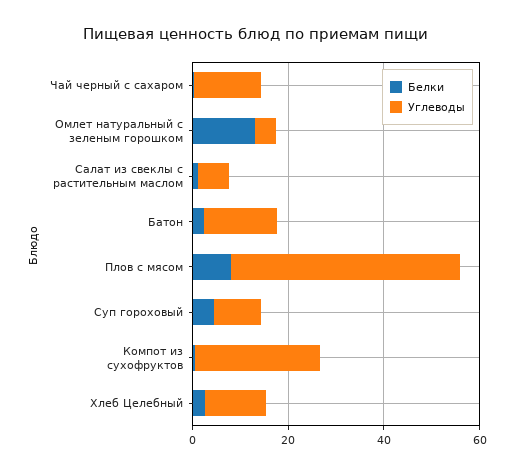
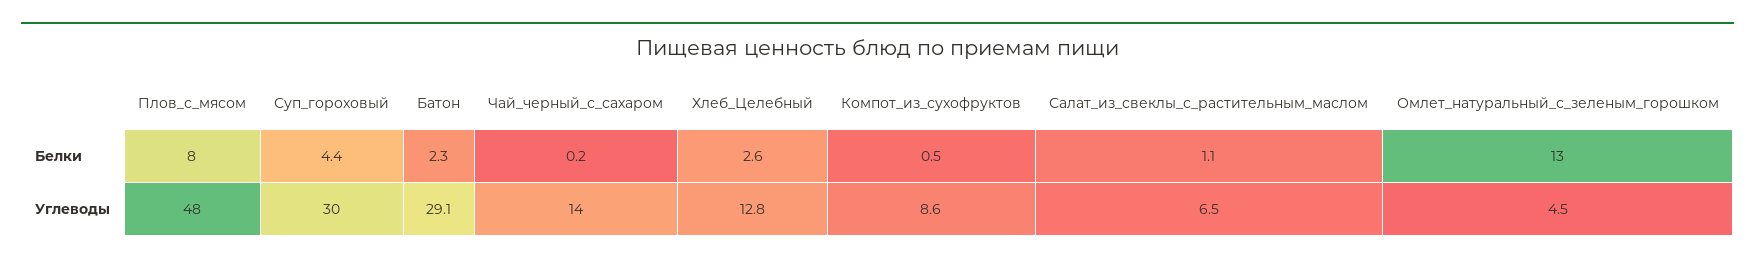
  {
    "Белки": {
      "Чай черный с сахаром": 0.2,
      "Омлет натуральный с зеленым горошком": 13,
      "Салат из свеклы с растительным маслом": 1.1,
      "Батон": 2.3,
      "Плов с мясом": 8,
      "Суп гороховый": 4.4,
      "Компот из сухофруктов": 0.5,
      "Хлеб Целебный": 2.6
    },
    "Углеводы": {
      "Чай черный с сахаром": 14,
      "Омлет натуральный с зеленым горошком": 4.5,
      "Салат из свеклы с растительным маслом": 6.5,
-     "Батон": 15,
+     "Батон": 29.1,
      "Плов с мясом": 48,
-     "Суп гороховый": 10,
+     "Суп гороховый": 30,
-     "Компот из сухофруктов": 25,
+     "Компот из сухофруктов": 8.6,
      "Хлеб Целебный": 12.8
    }
  }

